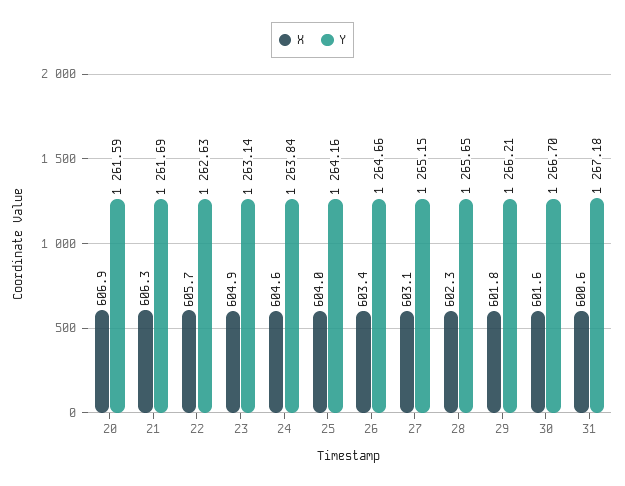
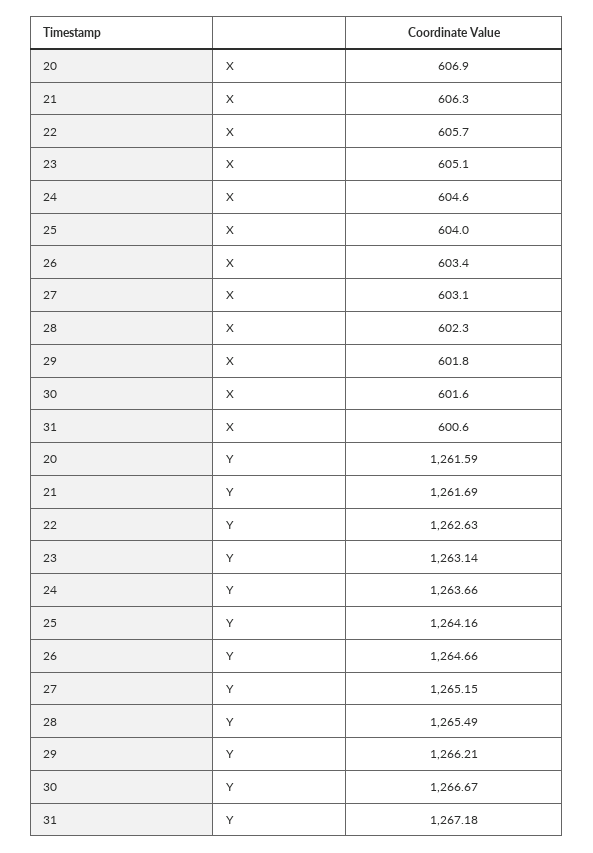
  {
    "X": {
      "20": 606.9,
      "21": 606.3,
      "22": 605.7,
-     "23": 604.9,
+     "23": 605.1,
      "24": 604.6,
      "25": 604,
      "26": 603.4,
      "27": 603.1,
      "28": 602.3,
      "29": 601.8,
      "30": 601.6,
      "31": 600.6
    },
    "Y": {
      "20": 1261.59,
      "21": 1261.69,
      "22": 1262.63,
      "23": 1263.14,
-     "24": 1263.84,
+     "24": 1263.66,
      "25": 1264.16,
      "26": 1264.66,
      "27": 1265.15,
-     "28": 1265.65,
+     "28": 1265.49,
      "29": 1266.21,
-     "30": 1266.7,
+     "30": 1266.67,
      "31": 1267.18
    }
  }

